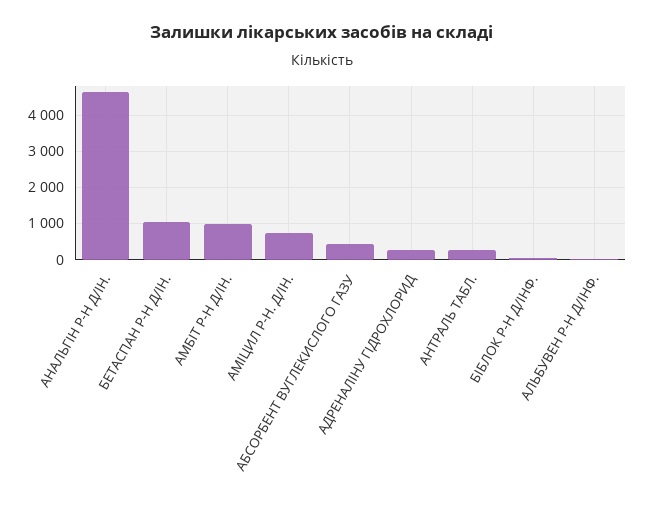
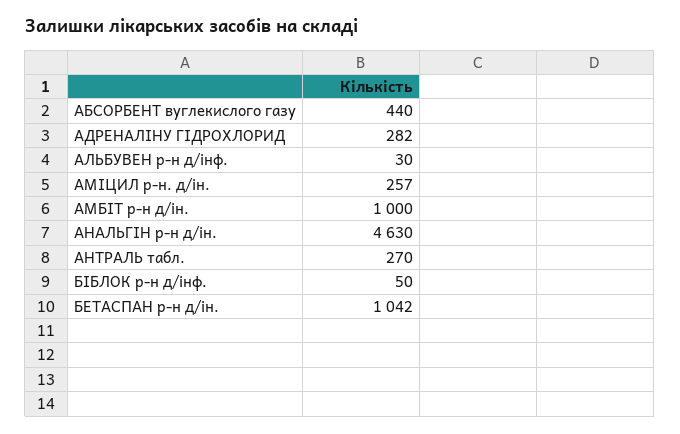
  {
    "АНАЛЬГІН Р-Н Д/ІН.": 4630,
    "БЕТАСПАН Р-Н Д/ІН.": 1042,
    "АМБІТ Р-Н Д/ІН.": 1000,
-   "АМІЦИЛ Р-Н. Д/ІН.": 800,
+   "АМІЦИЛ Р-Н. Д/ІН.": 257,
    "АБСОРБЕНТ ВУГЛЕКИСЛОГО ГАЗУ": 440,
    "АДРЕНАЛІНУ ГІДРОХЛОРИД": 282,
    "АНТРАЛЬ ТАБЛ.": 270,
    "БІБЛОК Р-Н Д/ІНФ.": 50,
    "АЛЬБУВЕН Р-Н Д/ІНФ.": 30
  }

